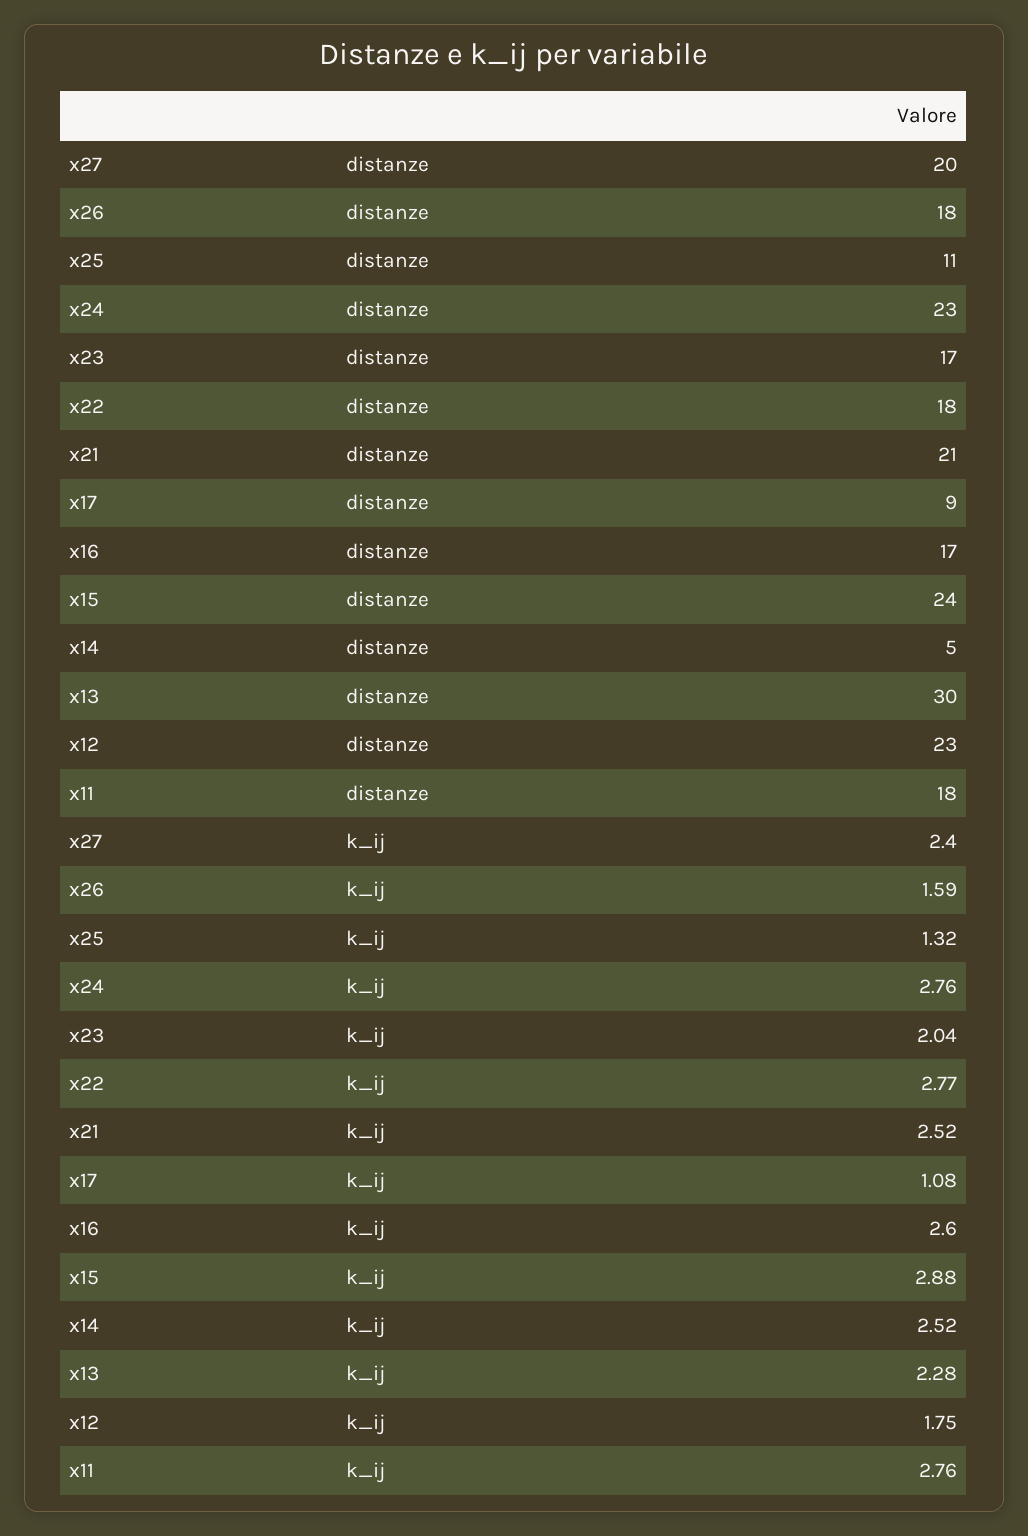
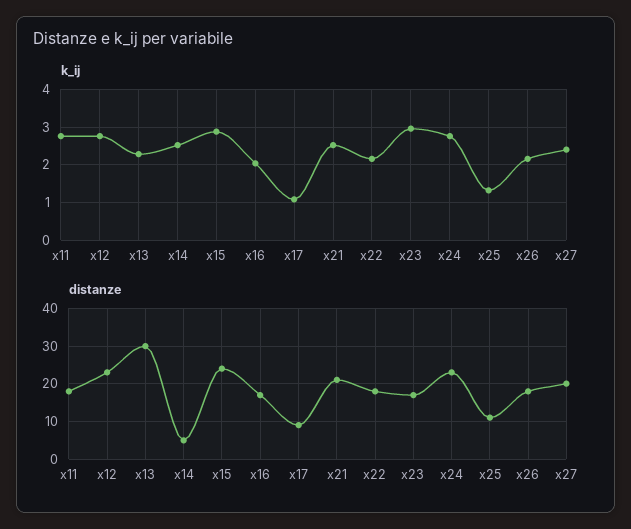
  {
    "distanze": {
      "x27": 20,
      "x26": 18,
      "x25": 11,
      "x24": 23,
      "x23": 17,
      "x22": 18,
      "x21": 21,
      "x17": 9,
      "x16": 17,
      "x15": 24,
      "x14": 5,
      "x13": 30,
      "x12": 23,
      "x11": 18
    },
    "k_ij": {
      "x27": 2.4,
-     "x26": 1.59,
+     "x26": 2.2,
      "x25": 1.32,
      "x24": 2.76,
-     "x23": 2.04,
+     "x23": 3,
-     "x22": 2.77,
+     "x22": 2.2,
      "x21": 2.52,
      "x17": 1.08,
-     "x16": 2.6,
+     "x16": 2,
      "x15": 2.88,
      "x14": 2.52,
      "x13": 2.28,
-     "x12": 1.75,
+     "x12": 2.8,
      "x11": 2.76
    }
  }

